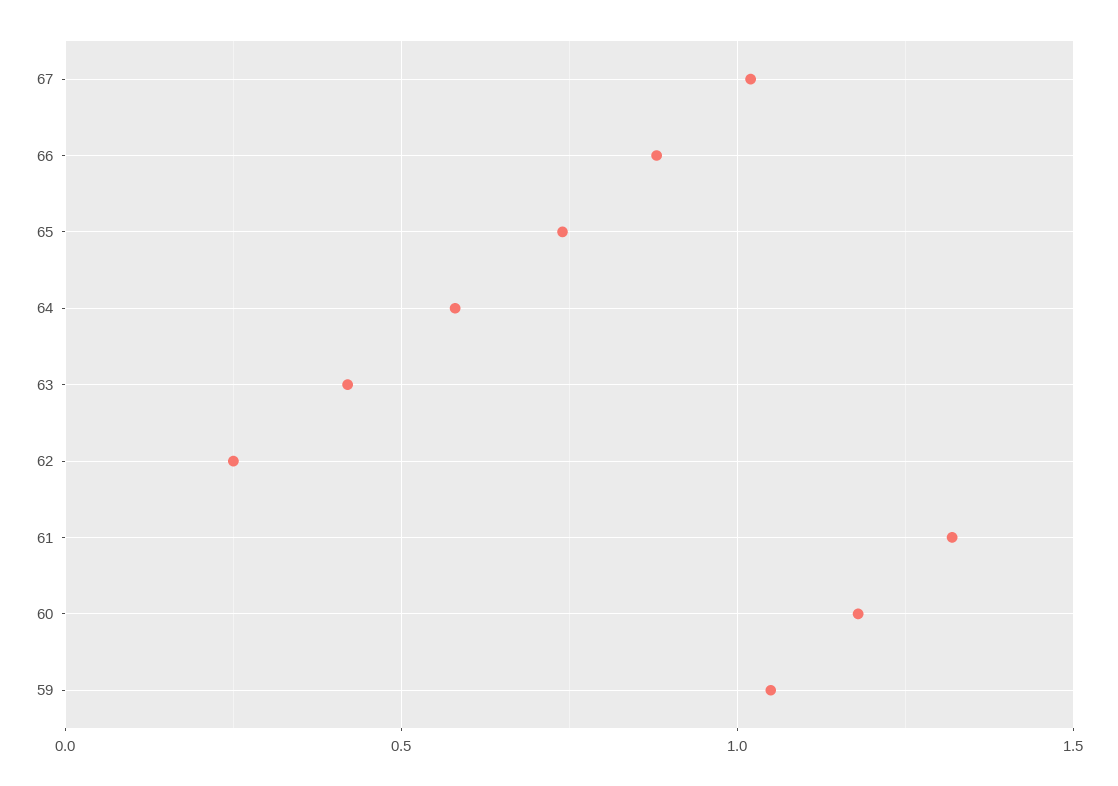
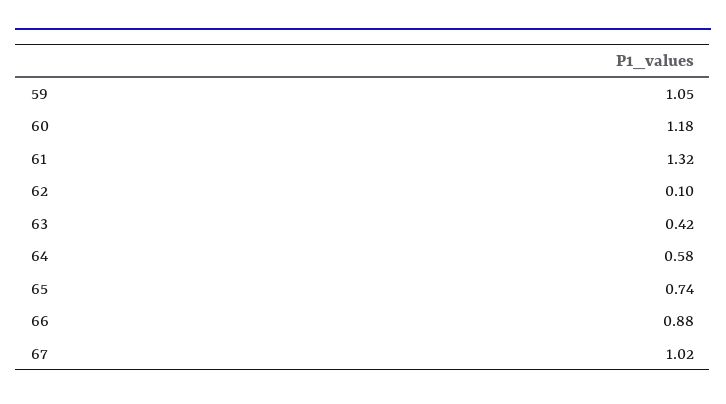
  {
    "67": 1.02,
    "66": 0.88,
    "65": 0.74,
    "64": 0.58,
    "63": 0.42,
-   "62": 0.25,
+   "62": 0.1,
    "61": 1.32,
    "60": 1.18,
    "59": 1.05
  }

